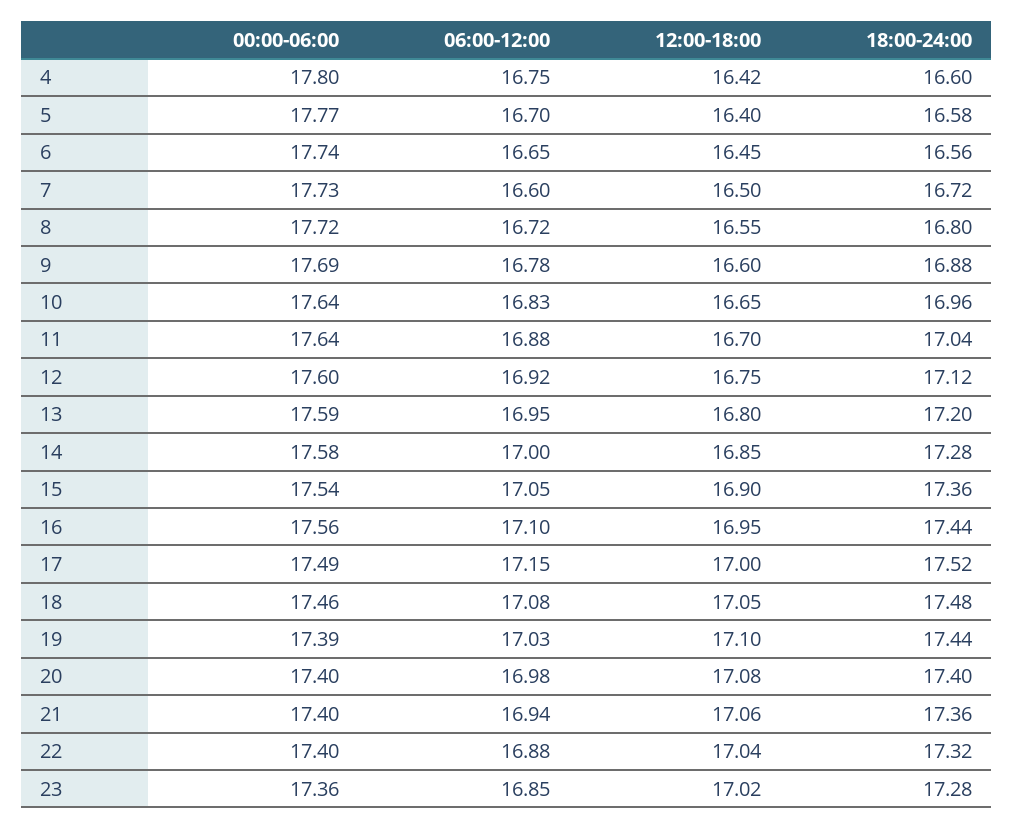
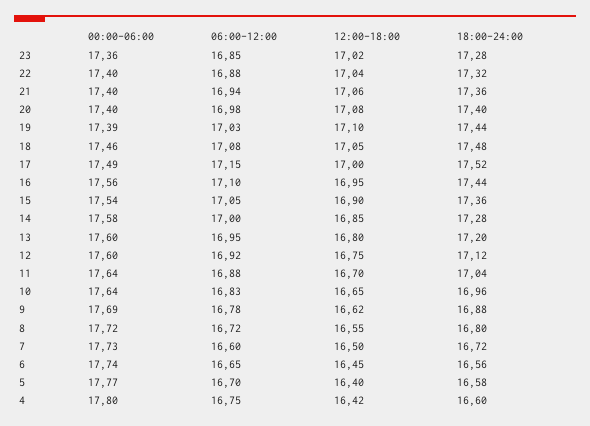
  {
    "00:00-06:00": {
      "4": 17.8,
      "5": 17.77,
      "6": 17.74,
      "7": 17.73,
      "8": 17.72,
      "9": 17.69,
      "10": 17.64,
      "11": 17.64,
      "12": 17.6,
-     "13": 17.59,
+     "13": 17.6,
      "14": 17.58,
      "15": 17.54,
      "16": 17.56,
      "17": 17.49,
      "18": 17.46,
      "19": 17.39,
      "20": 17.4,
      "21": 17.4,
      "22": 17.4,
      "23": 17.36
    },
    "06:00-12:00": {
      "4": 16.75,
      "5": 16.7,
      "6": 16.65,
      "7": 16.6,
      "8": 16.72,
      "9": 16.78,
      "10": 16.83,
      "11": 16.88,
      "12": 16.92,
      "13": 16.95,
      "14": 17,
      "15": 17.05,
      "16": 17.1,
      "17": 17.15,
      "18": 17.08,
      "19": 17.03,
      "20": 16.98,
      "21": 16.94,
      "22": 16.88,
      "23": 16.85
    },
    "12:00-18:00": {
      "4": 16.42,
      "5": 16.4,
      "6": 16.45,
      "7": 16.5,
      "8": 16.55,
-     "9": 16.6,
+     "9": 16.62,
      "10": 16.65,
      "11": 16.7,
      "12": 16.75,
      "13": 16.8,
      "14": 16.85,
      "15": 16.9,
      "16": 16.95,
      "17": 17,
      "18": 17.05,
      "19": 17.1,
      "20": 17.08,
      "21": 17.06,
      "22": 17.04,
      "23": 17.02
    },
    "18:00-24:00": {
      "4": 16.6,
      "5": 16.58,
      "6": 16.56,
      "7": 16.72,
      "8": 16.8,
      "9": 16.88,
      "10": 16.96,
      "11": 17.04,
      "12": 17.12,
      "13": 17.2,
      "14": 17.28,
      "15": 17.36,
      "16": 17.44,
      "17": 17.52,
      "18": 17.48,
      "19": 17.44,
      "20": 17.4,
      "21": 17.36,
      "22": 17.32,
      "23": 17.28
    }
  }

